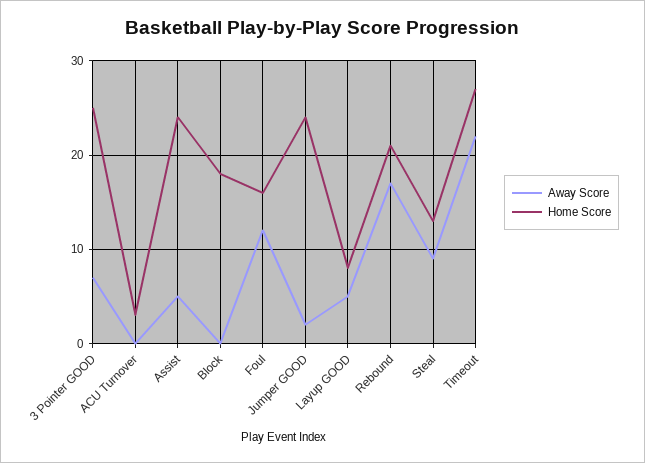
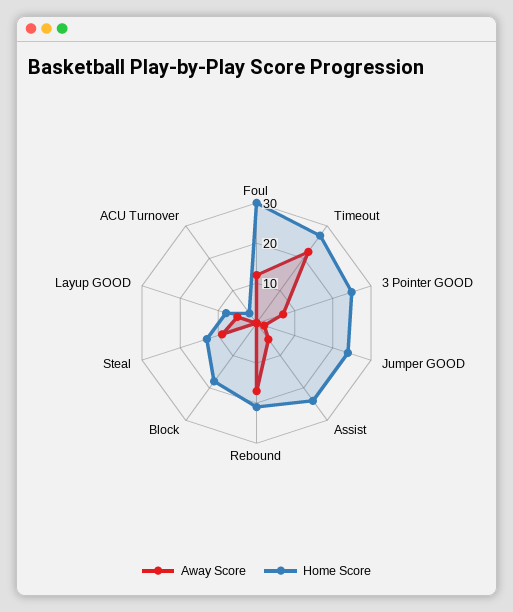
  {
    "Away Score": {
      "3 Pointer GOOD": 7,
      "ACU Turnover": 0,
      "Assist": 5,
      "Block": 0,
      "Foul": 12,
      "Jumper GOOD": 2,
      "Layup GOOD": 5,
      "Rebound": 17,
      "Steal": 9,
      "Timeout": 22
    },
    "Home Score": {
      "3 Pointer GOOD": 25,
      "ACU Turnover": 3,
      "Assist": 24,
      "Block": 18,
-     "Foul": 16,
+     "Foul": 30,
      "Jumper GOOD": 24,
      "Layup GOOD": 8,
      "Rebound": 21,
      "Steal": 13,
      "Timeout": 27
    }
  }

